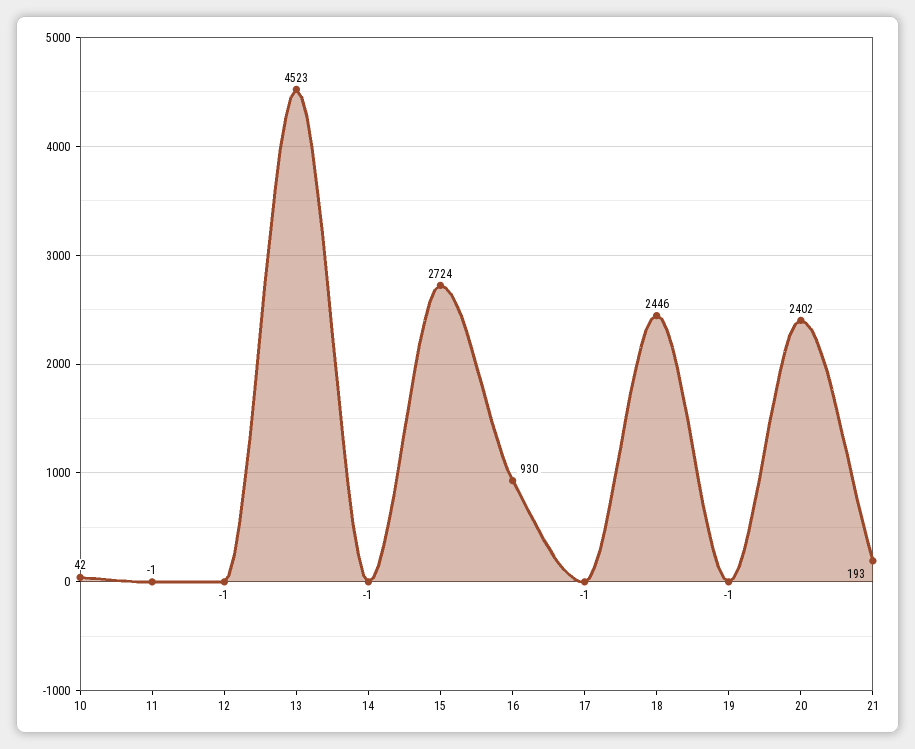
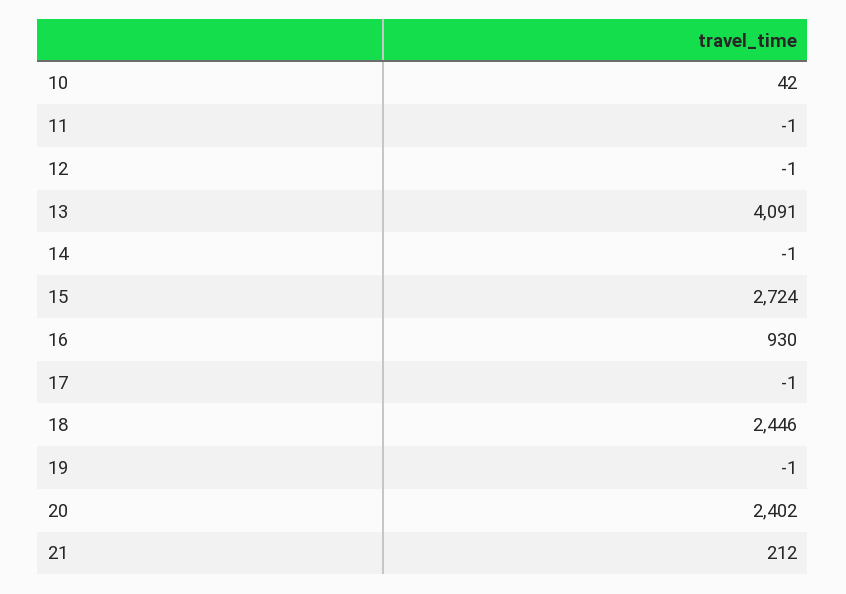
  {
    "10": 42,
    "11": -1,
    "12": -1,
-   "13": 4523,
+   "13": 4091,
    "14": -1,
    "15": 2724,
    "16": 930,
    "17": -1,
    "18": 2446,
    "19": -1,
    "20": 2402,
-   "21": 193
+   "21": 212
  }

